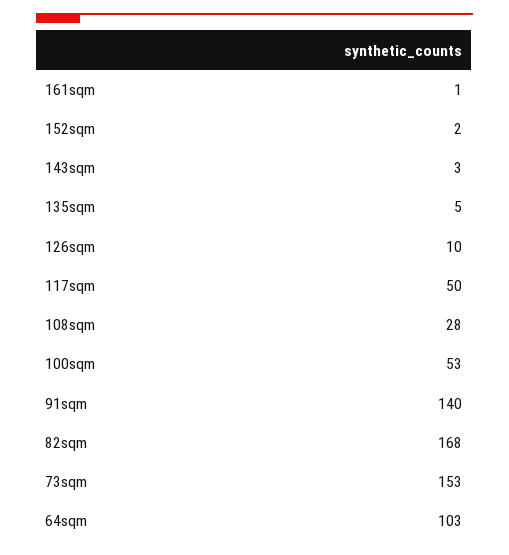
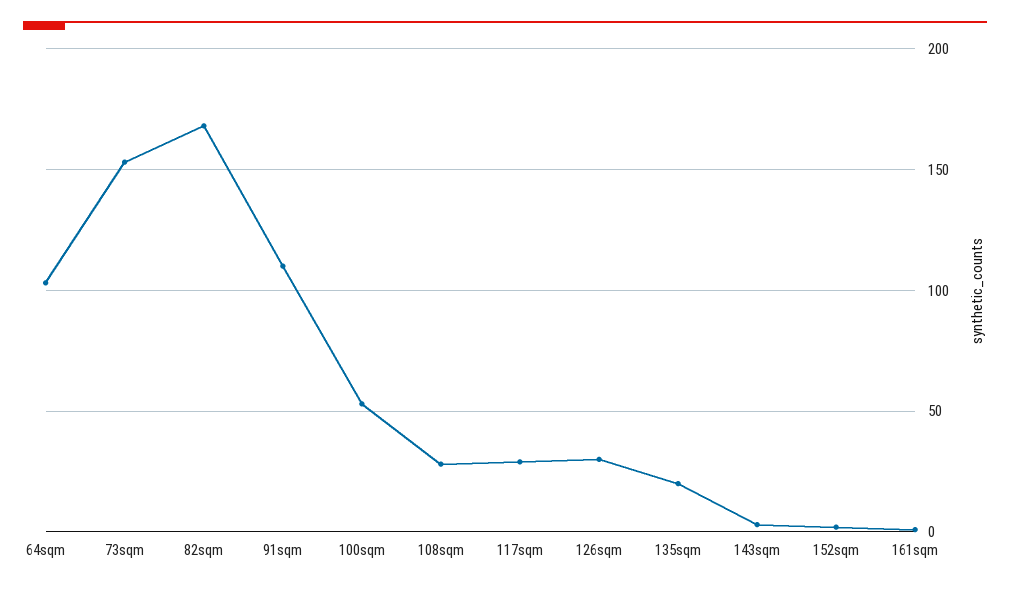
  {
    "161sqm": 1,
    "152sqm": 2,
    "143sqm": 3,
-   "135sqm": 5,
+   "135sqm": 20,
-   "126sqm": 10,
+   "126sqm": 30,
-   "117sqm": 50,
+   "117sqm": 30,
    "108sqm": 28,
    "100sqm": 53,
-   "91sqm": 140,
+   "91sqm": 110,
    "82sqm": 168,
    "73sqm": 153,
    "64sqm": 103
  }

